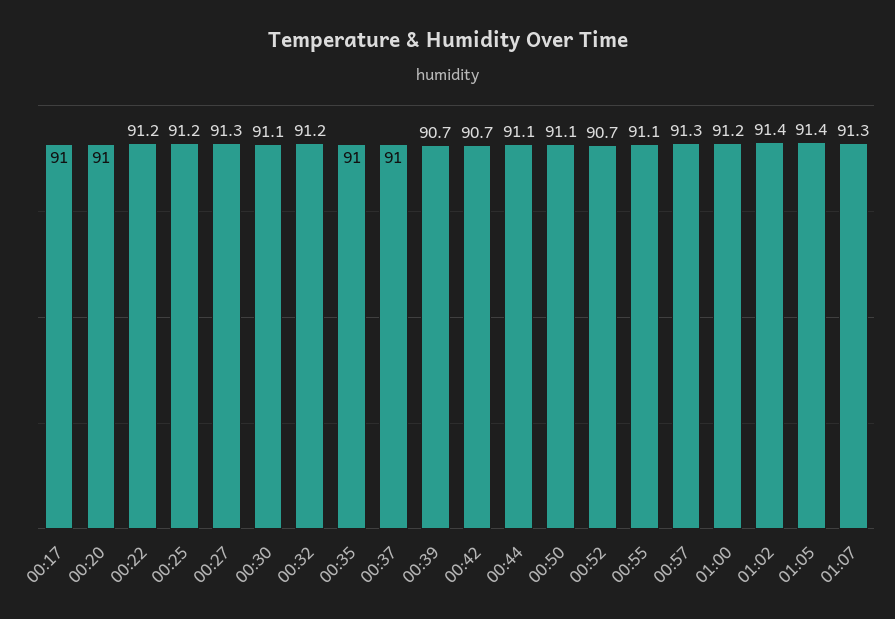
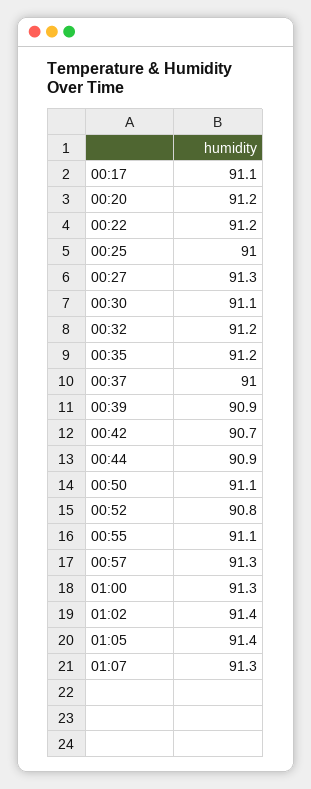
  {
-   "00:17": 91,
+   "00:17": 91.1,
-   "00:20": 91,
+   "00:20": 91.2,
    "00:22": 91.2,
-   "00:25": 91.2,
+   "00:25": 91,
    "00:27": 91.3,
    "00:30": 91.1,
    "00:32": 91.2,
-   "00:35": 91,
+   "00:35": 91.2,
    "00:37": 91,
-   "00:39": 90.7,
+   "00:39": 90.9,
    "00:42": 90.7,
-   "00:44": 91.1,
+   "00:44": 90.9,
    "00:50": 91.1,
-   "00:52": 90.7,
+   "00:52": 90.8,
    "00:55": 91.1,
    "00:57": 91.3,
-   "01:00": 91.2,
+   "01:00": 91.3,
    "01:02": 91.4,
    "01:05": 91.4,
    "01:07": 91.3
  }

